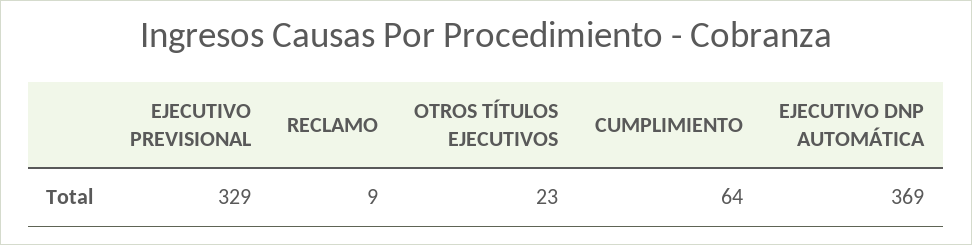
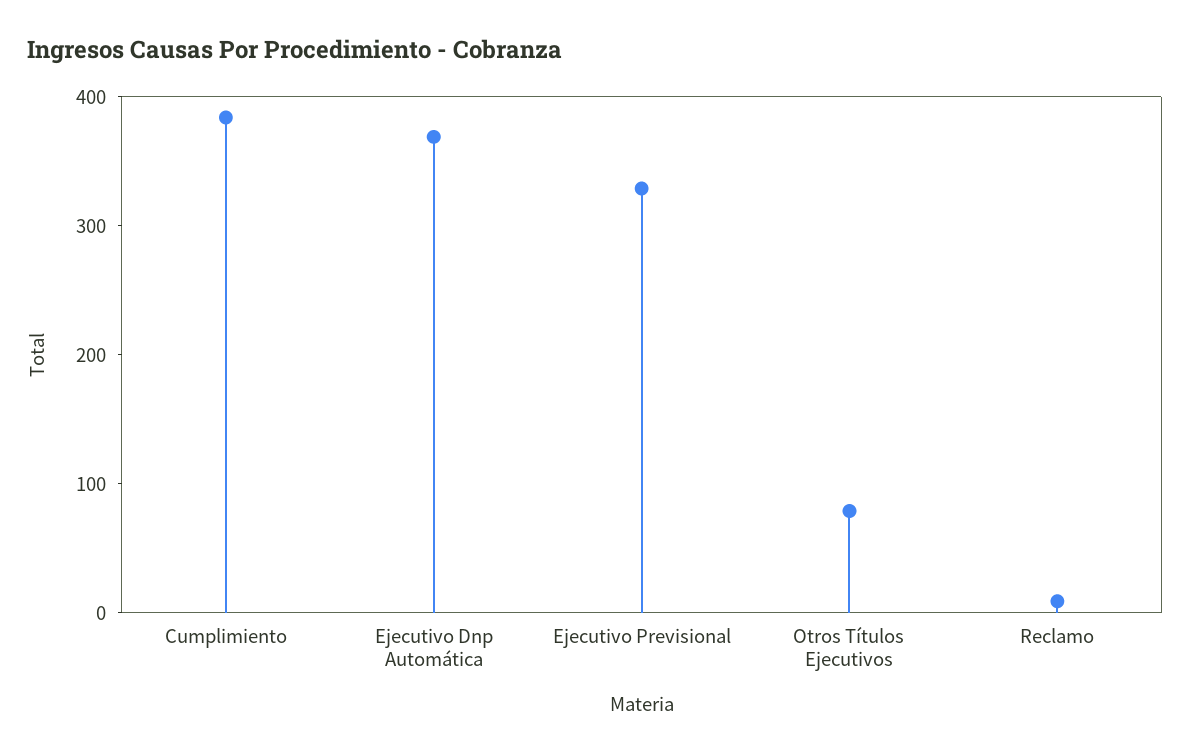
  {
    "EJECUTIVO PREVISIONAL": 329,
    "RECLAMO": 9,
-   "OTROS TÍTULOS EJECUTIVOS": 23,
+   "OTROS TÍTULOS EJECUTIVOS": 80,
-   "CUMPLIMIENTO": 64,
+   "CUMPLIMIENTO": 380,
    "EJECUTIVO DNP AUTOMÁTICA": 369
  }

